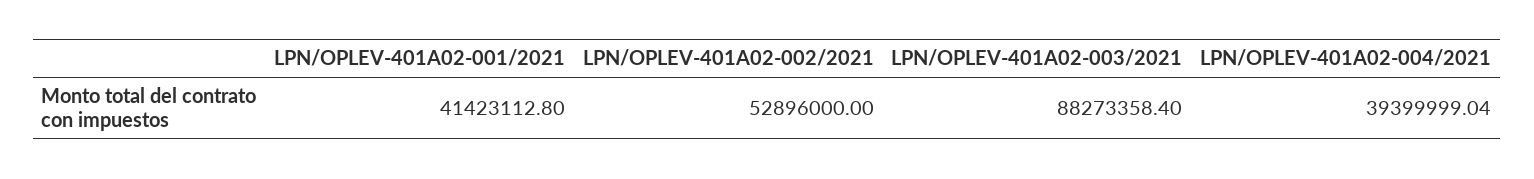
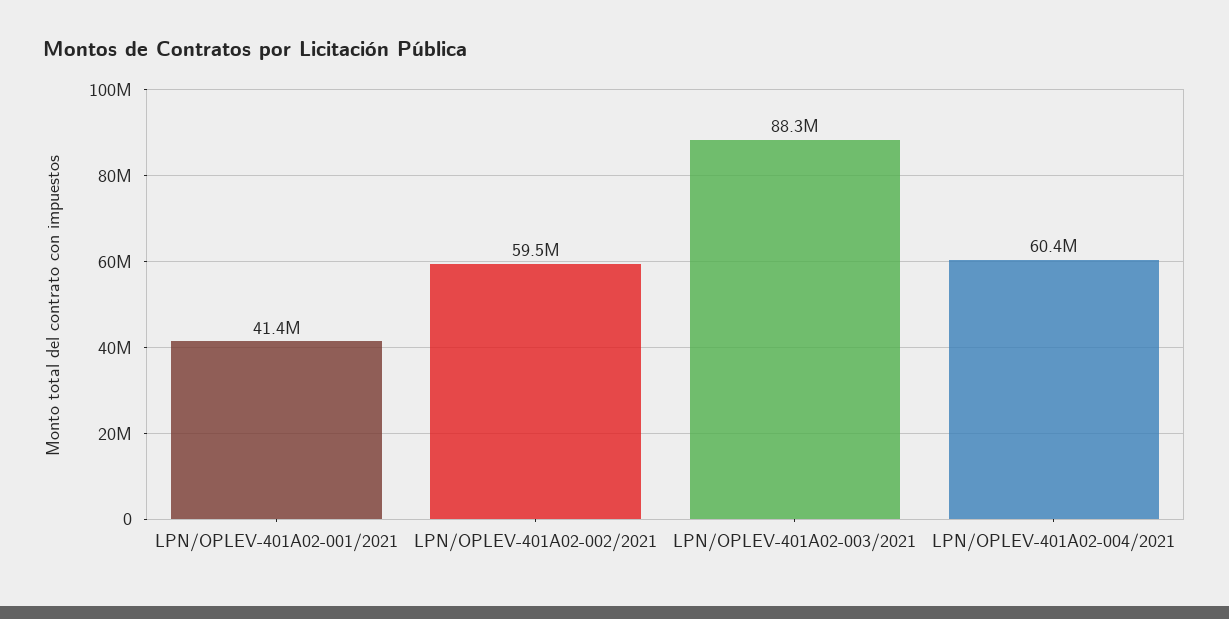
  {
    "LPN/OPLEV-401A02-001/2021": 41423112.8,
-   "LPN/OPLEV-401A02-002/2021": 52896000,
+   "LPN/OPLEV-401A02-002/2021": 59500000,
    "LPN/OPLEV-401A02-003/2021": 88273358.4,
-   "LPN/OPLEV-401A02-004/2021": 39399999.04
+   "LPN/OPLEV-401A02-004/2021": 60400000
  }

